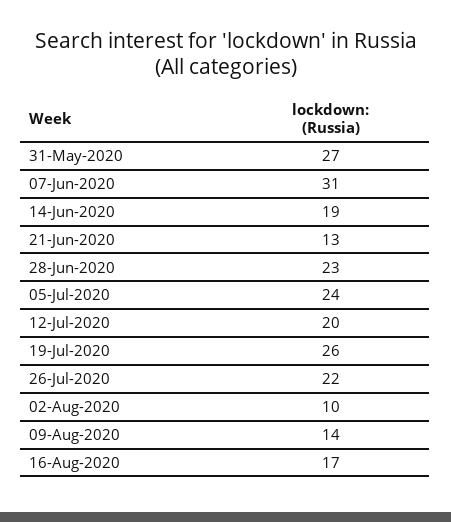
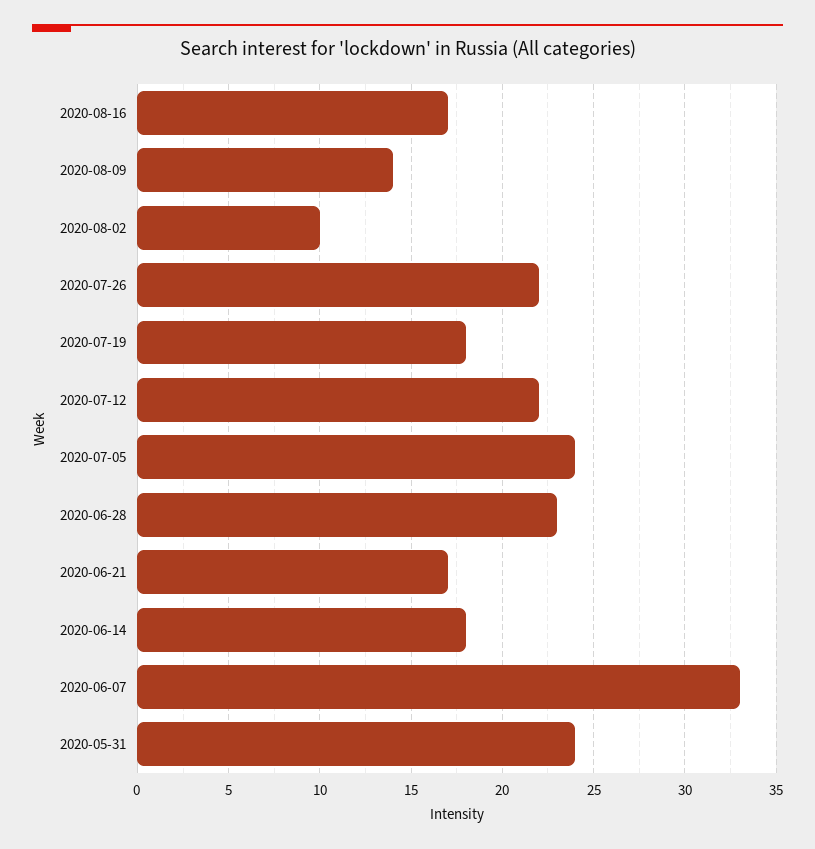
  {
-   "31-May-2020": 27,
+   "31-May-2020": 24,
-   "07-Jun-2020": 31,
+   "07-Jun-2020": 33,
-   "14-Jun-2020": 19,
+   "14-Jun-2020": 18,
-   "21-Jun-2020": 13,
+   "21-Jun-2020": 17,
    "28-Jun-2020": 23,
    "05-Jul-2020": 24,
-   "12-Jul-2020": 20,
+   "12-Jul-2020": 22,
-   "19-Jul-2020": 26,
+   "19-Jul-2020": 18,
    "26-Jul-2020": 22,
    "02-Aug-2020": 10,
    "09-Aug-2020": 14,
    "16-Aug-2020": 17
  }

